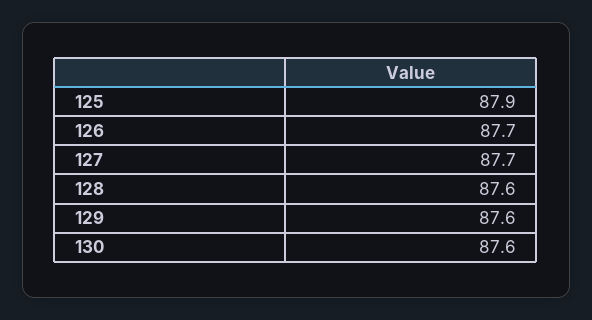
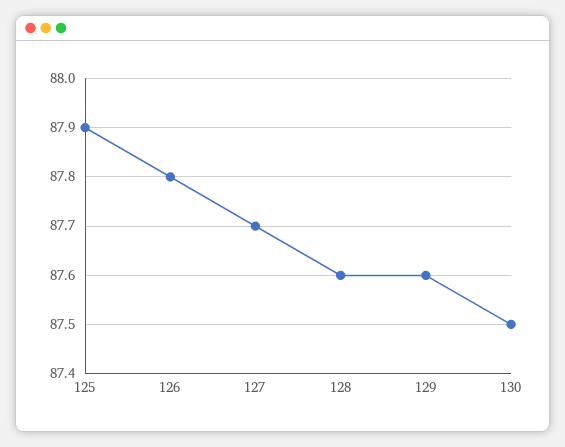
  {
    "125": 87.9,
-   "126": 87.7,
+   "126": 87.8,
    "127": 87.7,
    "128": 87.6,
    "129": 87.6,
-   "130": 87.6
+   "130": 87.5
  }

